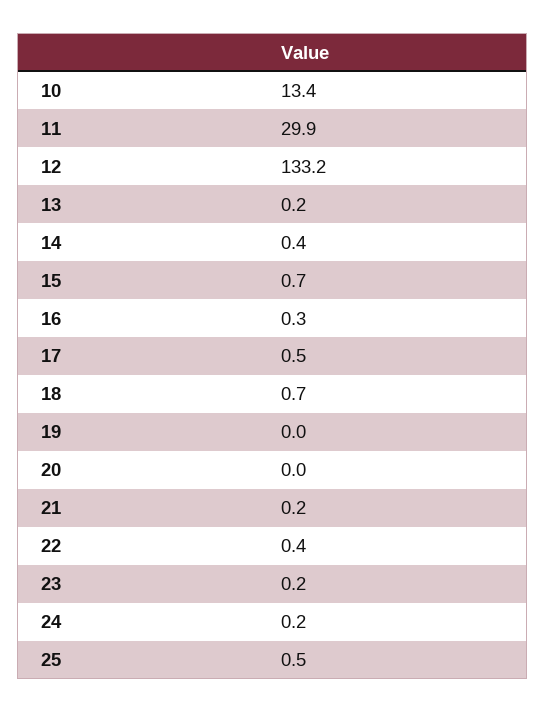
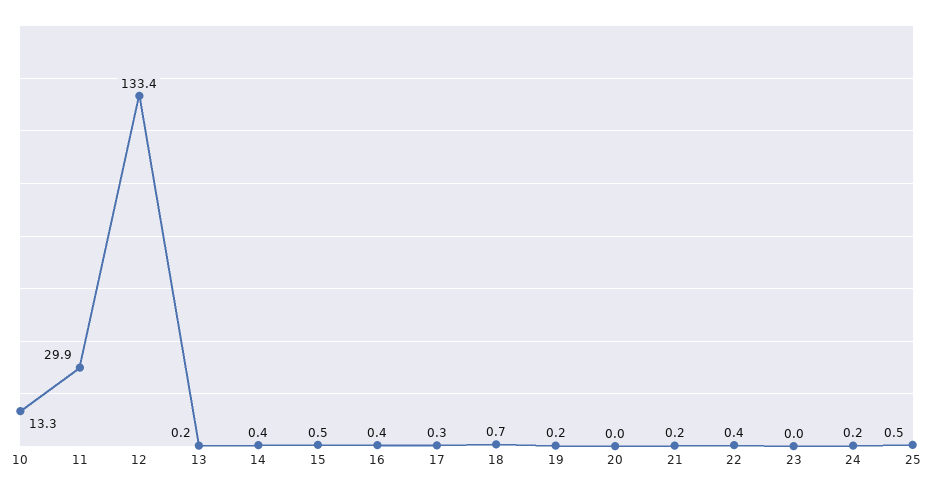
  {
-   "10": 13.4,
+   "10": 13.3,
    "11": 29.9,
-   "12": 133.2,
+   "12": 133.4,
    "13": 0.2,
    "14": 0.4,
-   "15": 0.7,
+   "15": 0.5,
-   "16": 0.3,
+   "16": 0.4,
-   "17": 0.5,
+   "17": 0.3,
    "18": 0.7,
-   "19": 0,
+   "19": 0.2,
    "20": 0,
    "21": 0.2,
    "22": 0.4,
-   "23": 0.2,
+   "23": 0,
    "24": 0.2,
    "25": 0.5
  }

